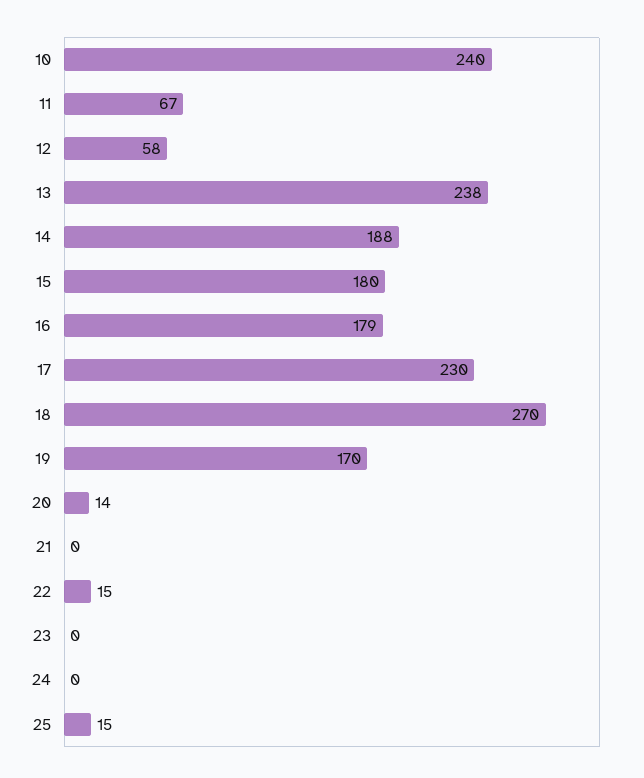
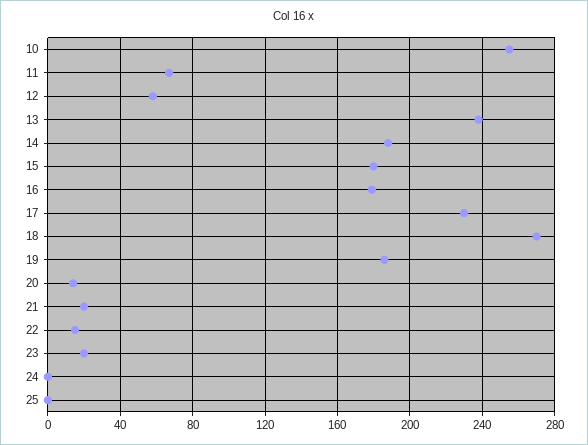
  {
-   "10": 240,
+   "10": 255,
    "11": 67,
    "12": 58,
    "13": 238,
    "14": 188,
    "15": 180,
    "16": 179,
    "17": 230,
    "18": 270,
-   "19": 170,
+   "19": 185,
    "20": 14,
-   "21": 0,
+   "21": 20,
    "22": 15,
-   "23": 0,
+   "23": 20,
    "24": 0,
-   "25": 15
+   "25": 0
  }

